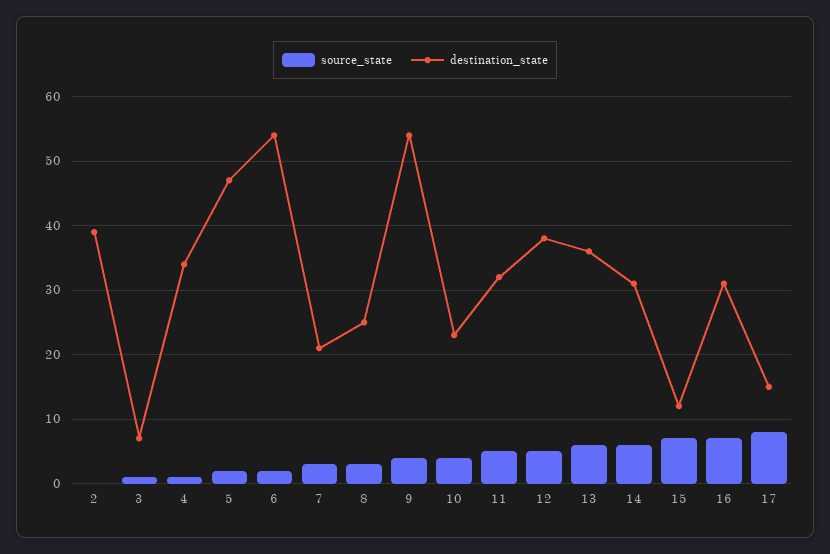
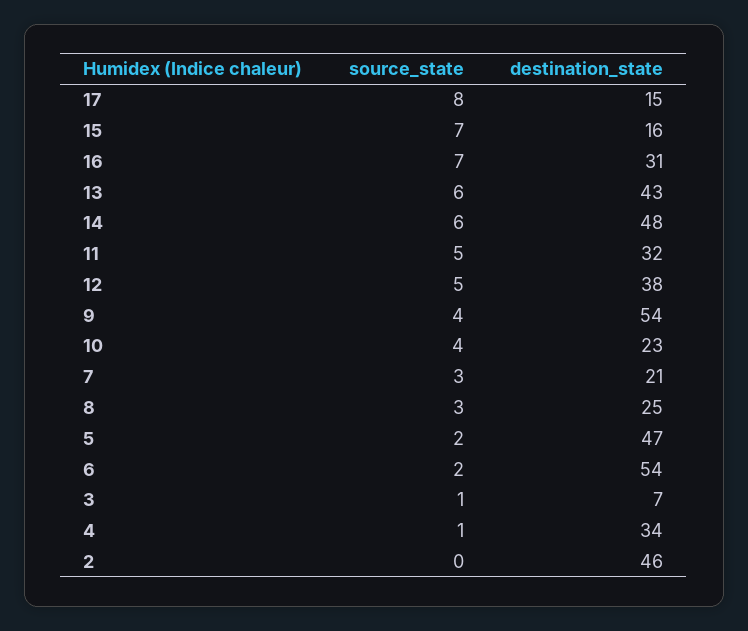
  {
    "source_state": {
      "2": 0,
      "3": 1,
      "4": 1,
      "5": 2,
      "6": 2,
      "7": 3,
      "8": 3,
      "9": 4,
      "10": 4,
      "11": 5,
      "12": 5,
      "13": 6,
      "14": 6,
      "15": 7,
      "16": 7,
      "17": 8
    },
    "destination_state": {
-     "2": 39,
+     "2": 46,
      "3": 7,
      "4": 34,
      "5": 47,
      "6": 54,
      "7": 21,
      "8": 25,
      "9": 54,
      "10": 23,
      "11": 32,
      "12": 38,
-     "13": 36,
+     "13": 43,
-     "14": 31,
+     "14": 48,
-     "15": 12,
+     "15": 16,
      "16": 31,
      "17": 15
    }
  }

